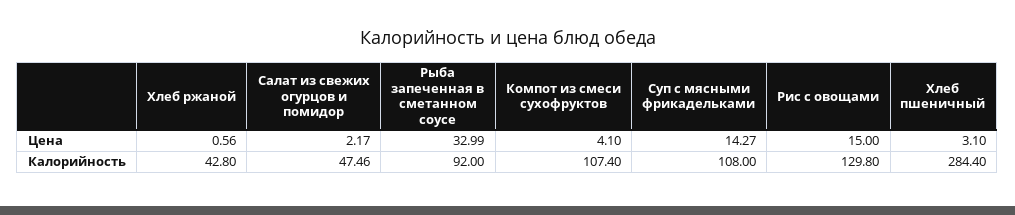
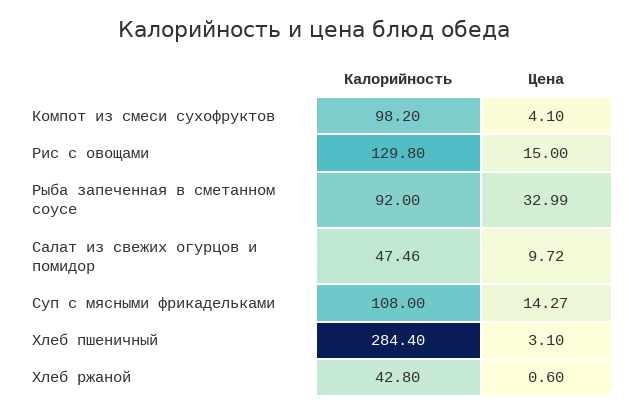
  {
    "Хлеб ржаной": {
-     "Цена": 0.56,
+     "Цена": 0.6,
      "Калорийность": 42.8
    },
    "Салат из свежих огурцов и помидор": {
-     "Цена": 2.17,
+     "Цена": 9.72,
      "Калорийность": 47.46
    },
    "Рыба запеченная в сметанном соусе": {
      "Цена": 32.99,
      "Калорийность": 92
    },
    "Компот из смеси сухофруктов": {
      "Цена": 4.1,
-     "Калорийность": 107.4
+     "Калорийность": 98.2
    },
    "Суп с мясными фрикадельками": {
      "Цена": 14.27,
      "Калорийность": 108
    },
    "Рис с овощами": {
      "Цена": 15,
      "Калорийность": 129.8
    },
    "Хлеб пшеничный": {
      "Цена": 3.1,
      "Калорийность": 284.4
    }
  }

